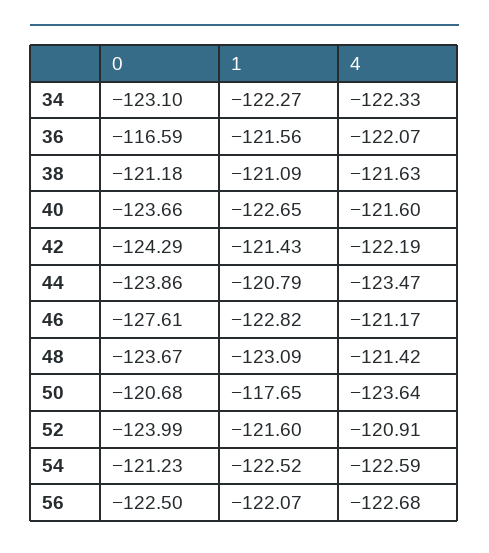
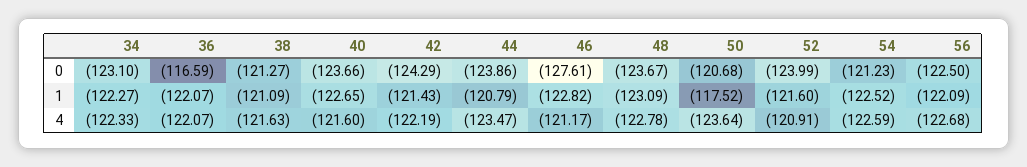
  {
    "0": {
      "34": -123.1,
      "36": -116.59,
-     "38": -121.18,
+     "38": -121.27,
      "40": -123.66,
      "42": -124.29,
      "44": -123.86,
      "46": -127.61,
      "48": -123.67,
      "50": -120.68,
      "52": -123.99,
      "54": -121.23,
      "56": -122.5
    },
    "1": {
      "34": -122.27,
-     "36": -121.56,
+     "36": -122.07,
      "38": -121.09,
      "40": -122.65,
      "42": -121.43,
      "44": -120.79,
      "46": -122.82,
      "48": -123.09,
-     "50": -117.65,
+     "50": -117.52,
      "52": -121.6,
      "54": -122.52,
-     "56": -122.07
+     "56": -122.09
    },
    "4": {
      "34": -122.33,
      "36": -122.07,
      "38": -121.63,
      "40": -121.6,
      "42": -122.19,
      "44": -123.47,
      "46": -121.17,
-     "48": -121.42,
+     "48": -122.78,
      "50": -123.64,
      "52": -120.91,
      "54": -122.59,
      "56": -122.68
    }
  }

